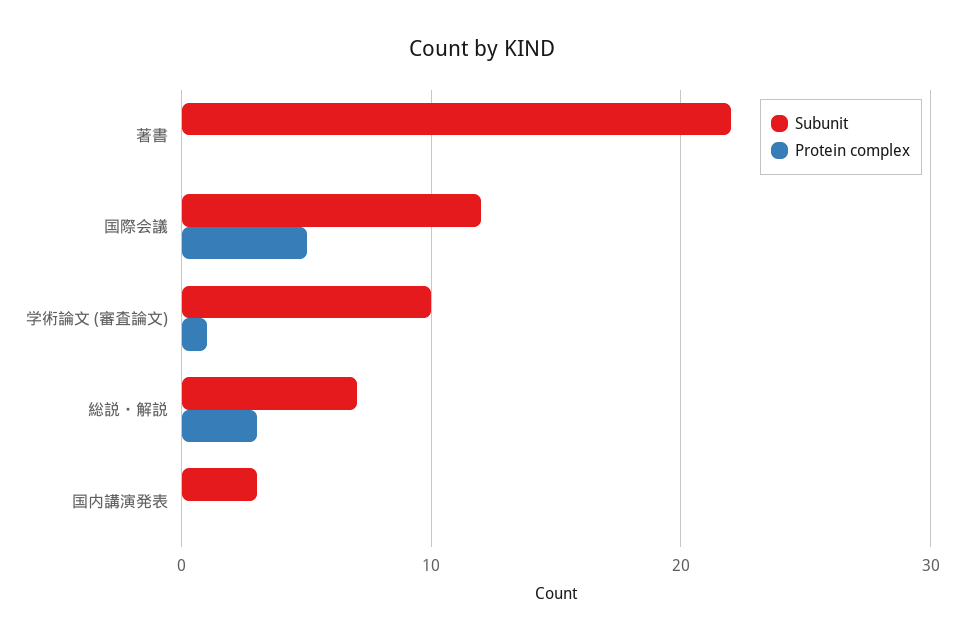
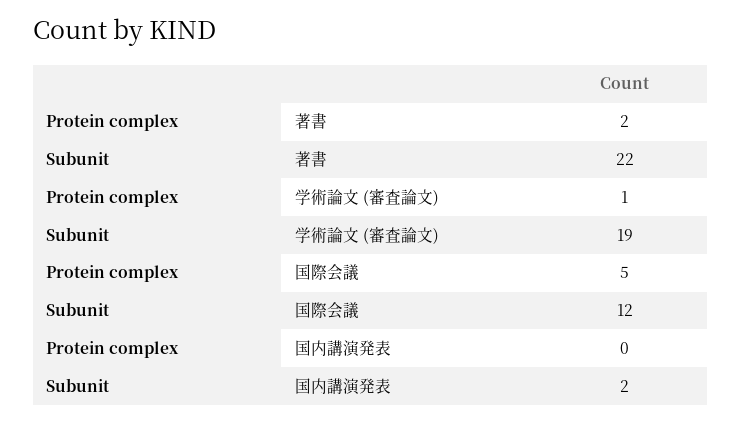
  {
    "Subunit": {
      "著書": 22,
      "国際会議": 12,
-     "学術論文 (審査論文)": 10,
+     "学術論文 (審査論文)": 19,
-     "総説・解説": 7,
-     "国内講演発表": 3
+     "国内講演発表": 2
    },
    "Protein complex": {
-     "著書": 0,
+     "著書": 2,
      "国際会議": 5,
      "学術論文 (審査論文)": 1,
-     "総説・解説": 3,
      "国内講演発表": 0
    }
  }

